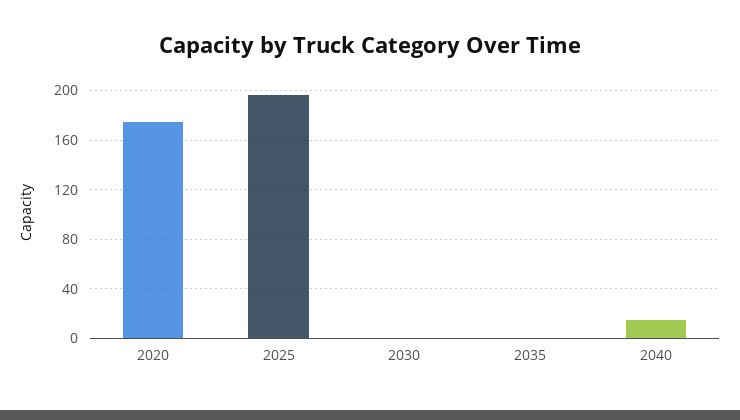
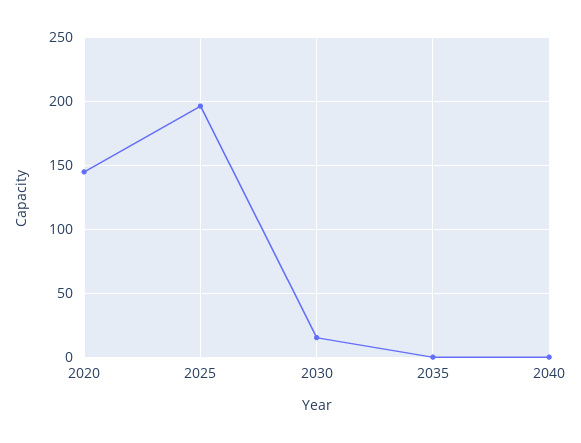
  {
-   "2020": 175,
+   "2020": 145,
    "2025": 195,
-   "2030": 0,
+   "2030": 15,
    "2035": 0,
-   "2040": 15
+   "2040": 0
  }

